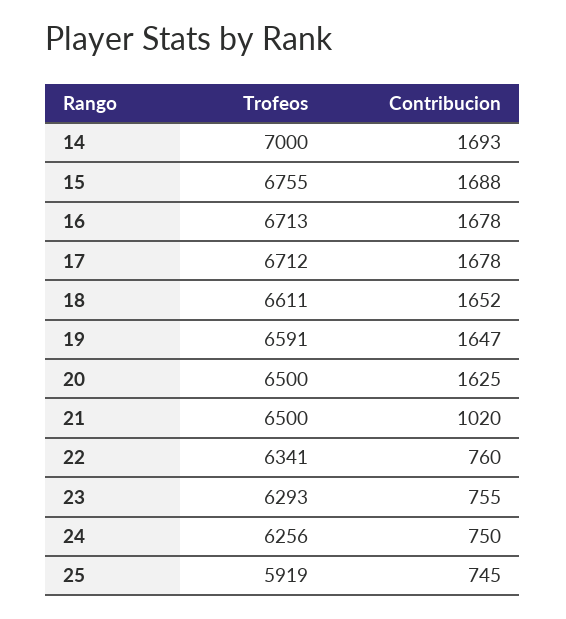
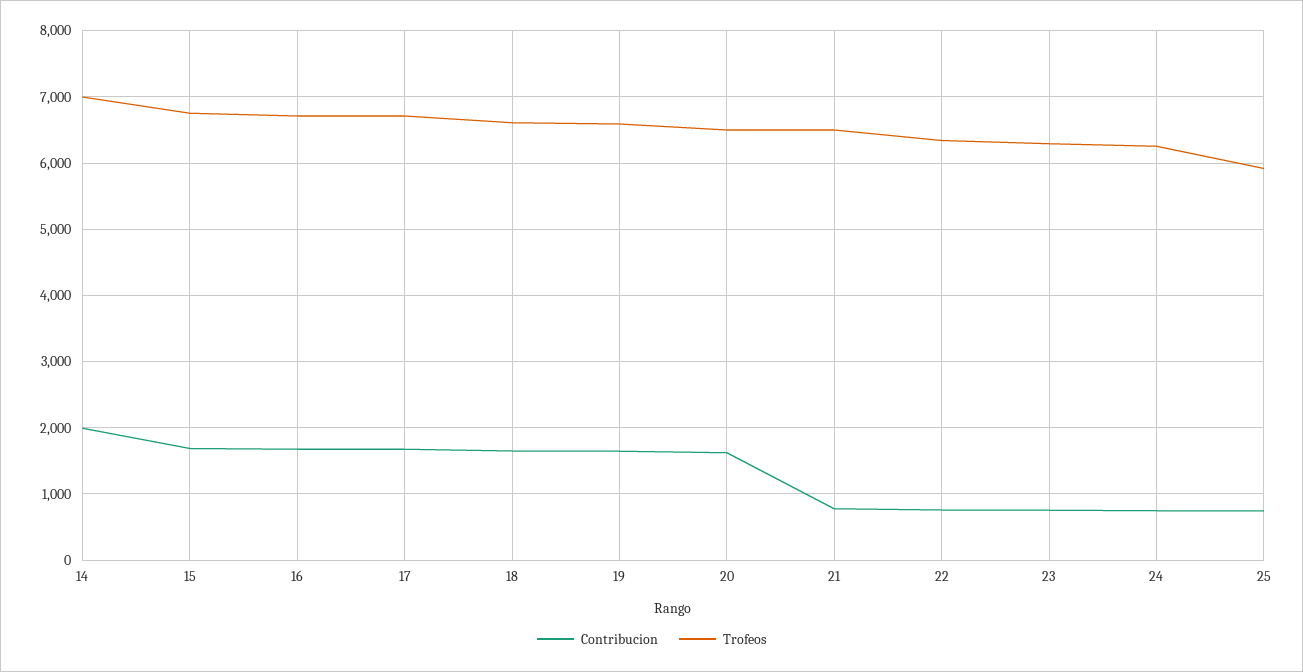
  {
    "Trofeos": {
      "14": 7000,
      "15": 6755,
      "16": 6713,
      "17": 6712,
      "18": 6611,
      "19": 6591,
      "20": 6500,
      "21": 6500,
      "22": 6341,
      "23": 6293,
      "24": 6256,
      "25": 5919
    },
    "Contribucion": {
-     "14": 1693,
+     "14": 2000,
      "15": 1688,
      "16": 1678,
      "17": 1678,
      "18": 1652,
      "19": 1647,
      "20": 1625,
-     "21": 1020,
+     "21": 800,
      "22": 760,
      "23": 755,
      "24": 750,
      "25": 745
    }
  }

